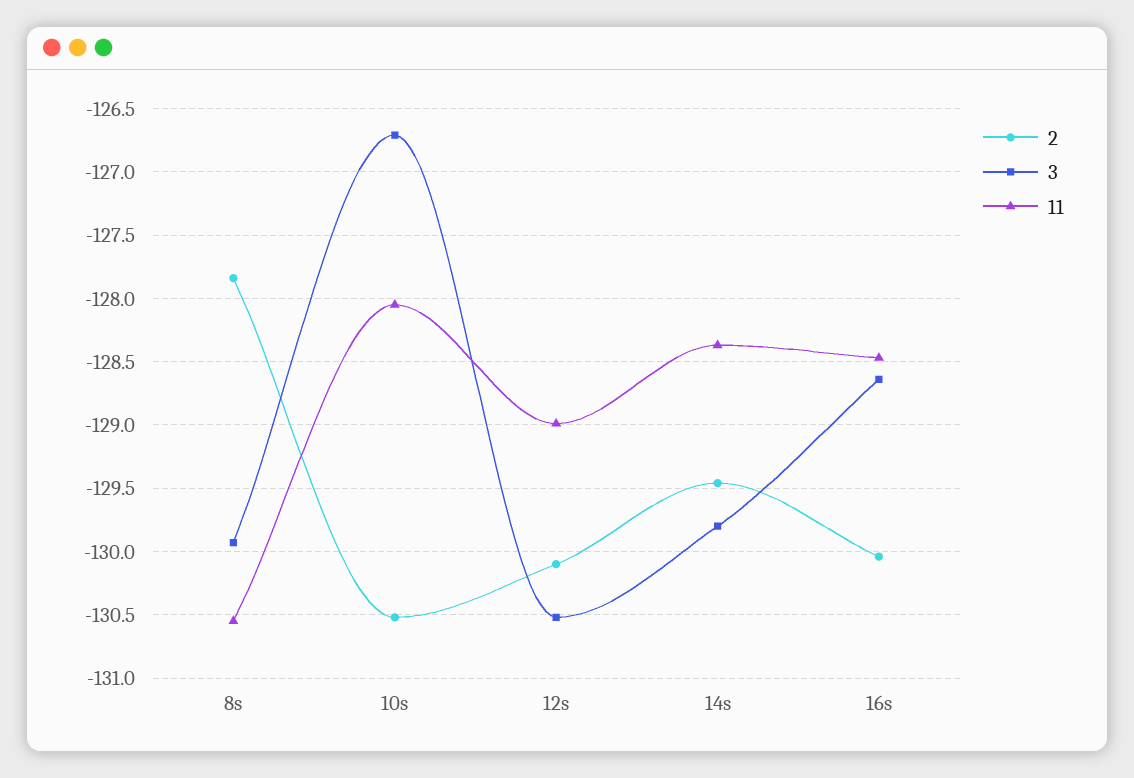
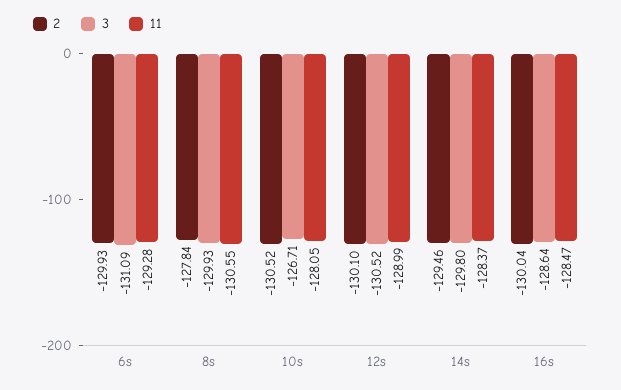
  {
    "2": {
      "8s": -127.84,
      "10s": -130.52,
      "12s": -130.1,
      "14s": -129.46,
-     "16s": -130.04
+     "16s": -130.04,
+     "6s": -129.93
    },
    "3": {
      "8s": -129.93,
      "10s": -126.71,
      "12s": -130.52,
      "14s": -129.8,
-     "16s": -128.64
+     "16s": -128.64,
+     "6s": -131.09
    },
    "11": {
      "8s": -130.55,
      "10s": -128.05,
      "12s": -128.99,
      "14s": -128.37,
-     "16s": -128.47
+     "16s": -128.47,
+     "6s": -129.28
    }
  }

